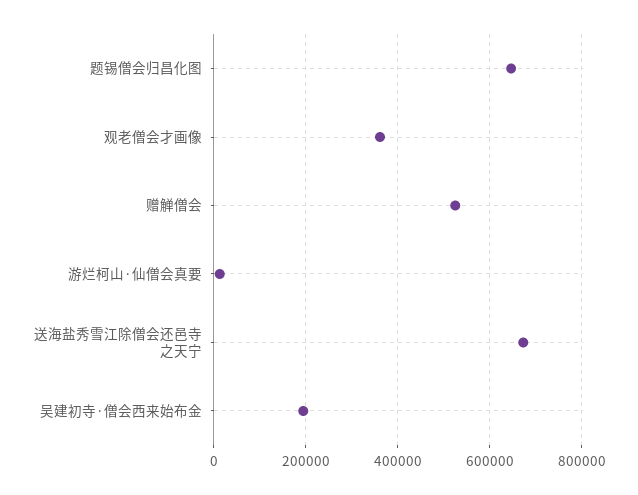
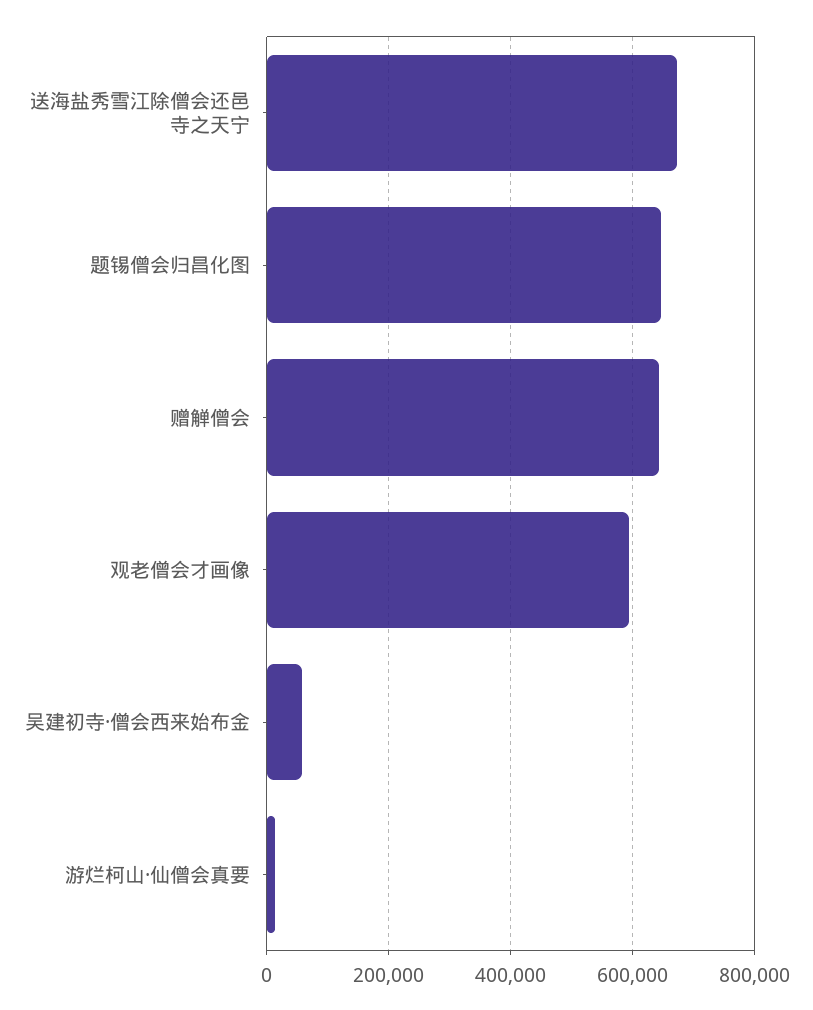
  {
    "题锡僧会归昌化图": 640000,
-   "观老僧会才画像": 360000,
+   "观老僧会才画像": 600000,
-   "赠觯僧会": 520000,
+   "赠觯僧会": 640000,
    "游烂柯山·仙僧会真要": 20000,
    "送海盐秀雪江除僧会还邑寺之天宁": 680000,
-   "吴建初寺·僧会西来始布金": 200000
+   "吴建初寺·僧会西来始布金": 60000
  }

